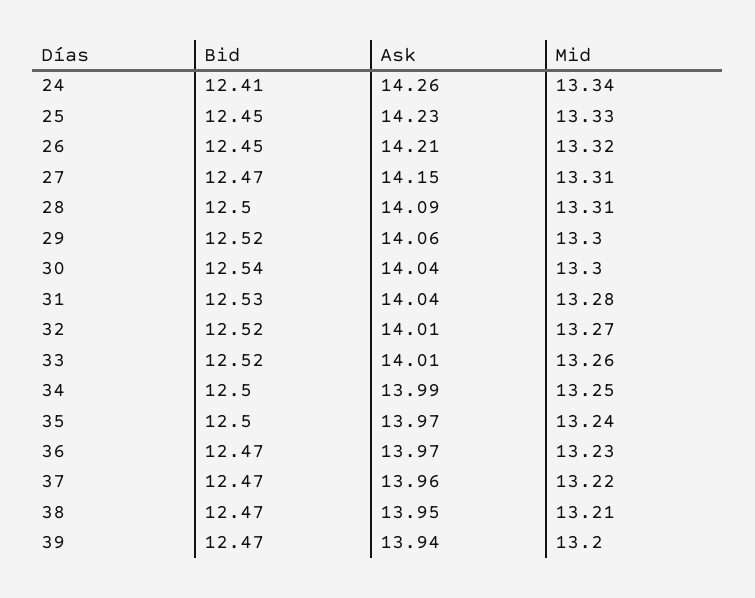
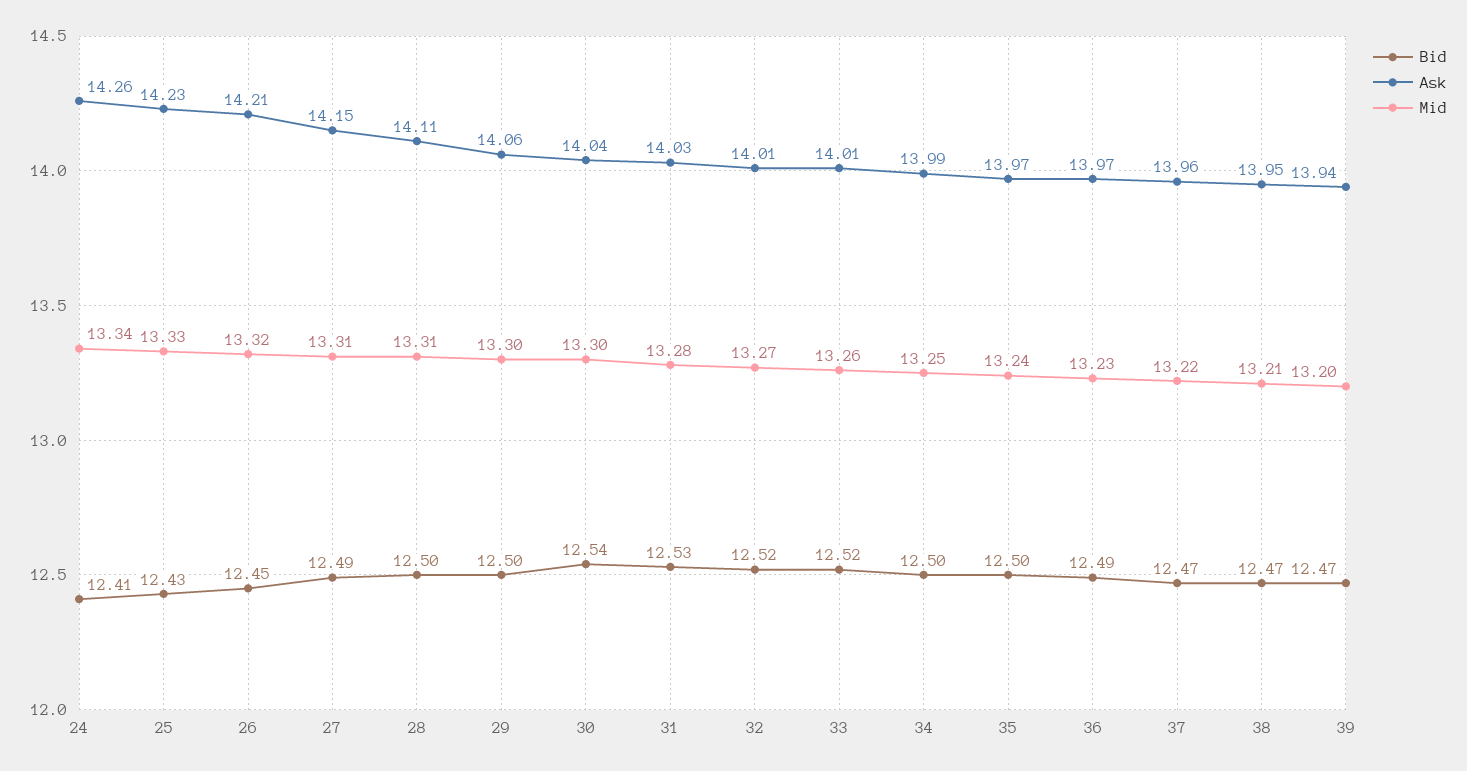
  {
    "Bid": {
      "24": 12.41,
-     "25": 12.45,
+     "25": 12.43,
      "26": 12.45,
-     "27": 12.47,
+     "27": 12.49,
      "28": 12.5,
-     "29": 12.52,
+     "29": 12.5,
      "30": 12.54,
      "31": 12.53,
      "32": 12.52,
      "33": 12.52,
      "34": 12.5,
      "35": 12.5,
-     "36": 12.47,
+     "36": 12.49,
      "37": 12.47,
      "38": 12.47,
      "39": 12.47
    },
    "Ask": {
      "24": 14.26,
      "25": 14.23,
      "26": 14.21,
      "27": 14.15,
-     "28": 14.09,
+     "28": 14.11,
      "29": 14.06,
      "30": 14.04,
-     "31": 14.04,
+     "31": 14.03,
      "32": 14.01,
      "33": 14.01,
      "34": 13.99,
      "35": 13.97,
      "36": 13.97,
      "37": 13.96,
      "38": 13.95,
      "39": 13.94
    },
    "Mid": {
      "24": 13.34,
      "25": 13.33,
      "26": 13.32,
      "27": 13.31,
      "28": 13.31,
      "29": 13.3,
      "30": 13.3,
      "31": 13.28,
      "32": 13.27,
      "33": 13.26,
      "34": 13.25,
      "35": 13.24,
      "36": 13.23,
      "37": 13.22,
      "38": 13.21,
      "39": 13.2
    }
  }

